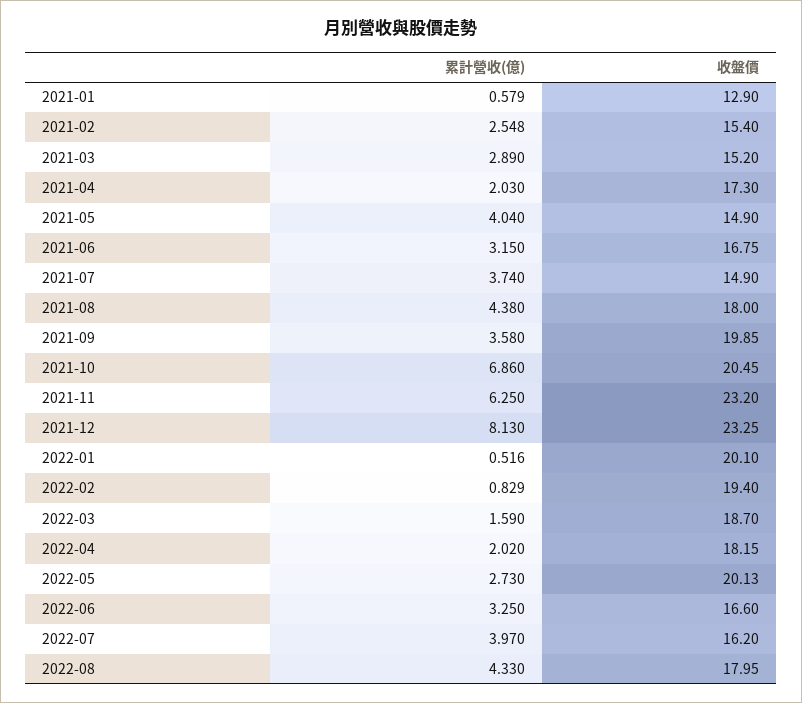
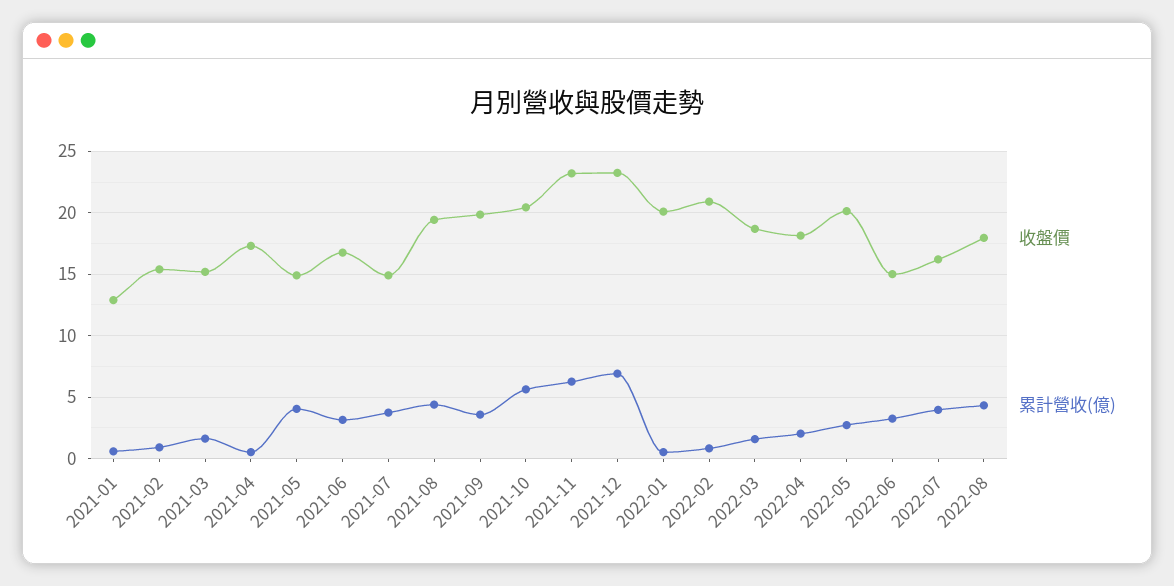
  {
    "累計營收(億)": {
      "2021-01": 0.579,
-     "2021-02": 2.548,
+     "2021-02": 1,
-     "2021-03": 2.89,
+     "2021-03": 1.5,
-     "2021-04": 2.03,
+     "2021-04": 0.5,
      "2021-05": 4.04,
      "2021-06": 3.15,
      "2021-07": 3.74,
      "2021-08": 4.38,
      "2021-09": 3.58,
-     "2021-10": 6.86,
+     "2021-10": 5.5,
      "2021-11": 6.25,
-     "2021-12": 8.13,
+     "2021-12": 7,
      "2022-01": 0.516,
      "2022-02": 0.829,
      "2022-03": 1.59,
      "2022-04": 2.02,
      "2022-05": 2.73,
      "2022-06": 3.25,
      "2022-07": 3.97,
      "2022-08": 4.33
    },
    "收盤價": {
      "2021-01": 12.9,
      "2021-02": 15.4,
      "2021-03": 15.2,
      "2021-04": 17.3,
      "2021-05": 14.9,
      "2021-06": 16.75,
      "2021-07": 14.9,
-     "2021-08": 18,
+     "2021-08": 19.5,
      "2021-09": 19.85,
      "2021-10": 20.45,
      "2021-11": 23.2,
      "2021-12": 23.25,
      "2022-01": 20.1,
-     "2022-02": 19.4,
+     "2022-02": 21,
      "2022-03": 18.7,
      "2022-04": 18.15,
      "2022-05": 20.13,
-     "2022-06": 16.6,
+     "2022-06": 15,
      "2022-07": 16.2,
      "2022-08": 17.95
    }
  }

